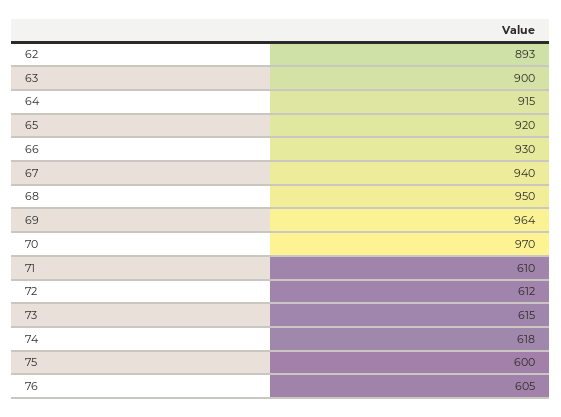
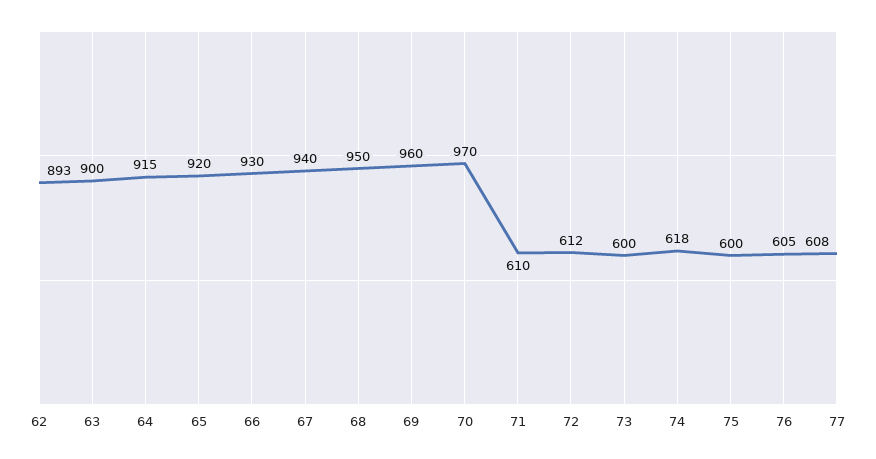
  {
    "62": 893,
    "63": 900,
    "64": 915,
    "65": 920,
    "66": 930,
    "67": 940,
    "68": 950,
-   "69": 964,
+   "69": 960,
    "70": 970,
    "71": 610,
    "72": 612,
-   "73": 615,
+   "73": 600,
    "74": 618,
    "75": 600,
-   "76": 605
+   "76": 605,
+   "77": 608
  }

